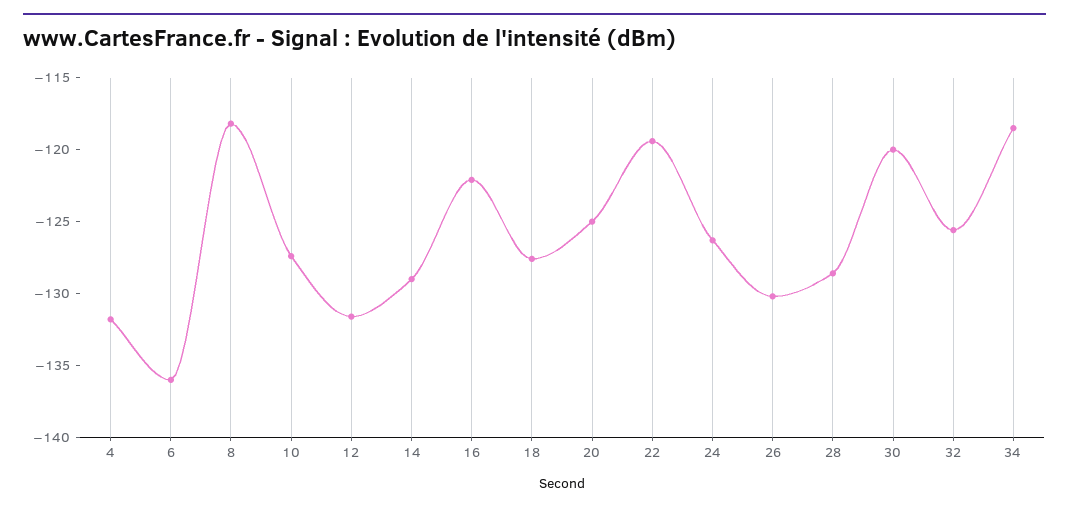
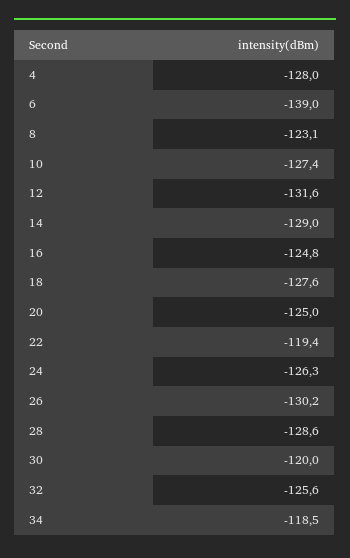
  {
-   "4": -132,
+   "4": -128,
-   "6": -136,
+   "6": -139,
-   "8": -118,
+   "8": -123.1,
    "10": -127.4,
    "12": -131.6,
    "14": -129,
-   "16": -122,
+   "16": -124.8,
    "18": -127.6,
    "20": -125,
    "22": -119.4,
    "24": -126.3,
    "26": -130.2,
    "28": -128.6,
    "30": -120,
    "32": -125.6,
    "34": -118.5
  }

